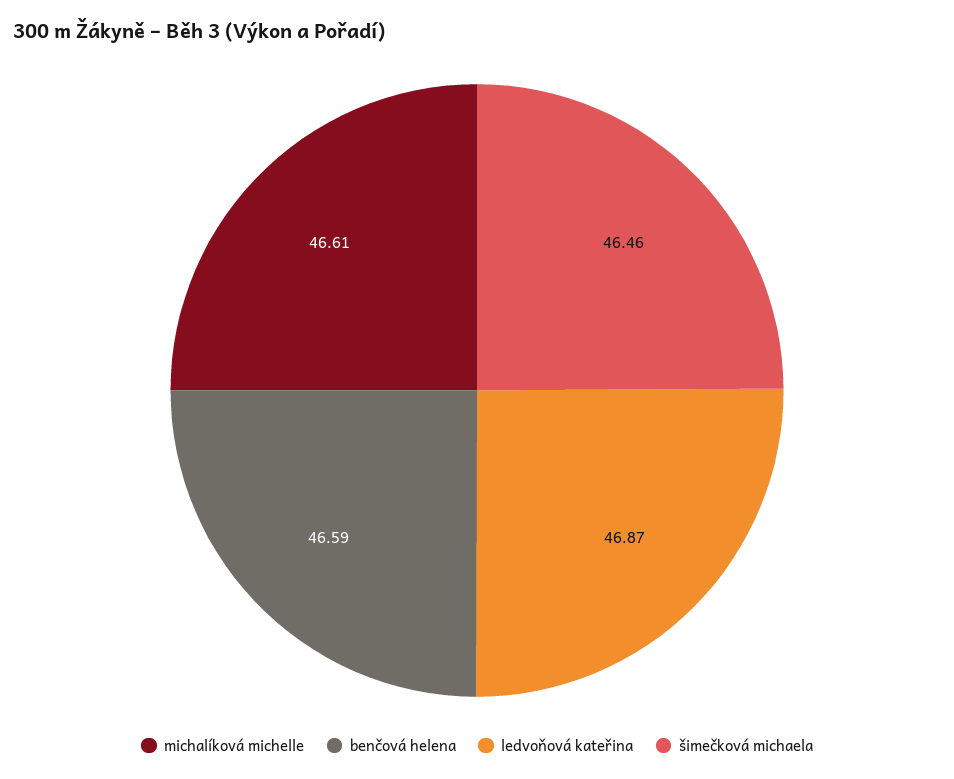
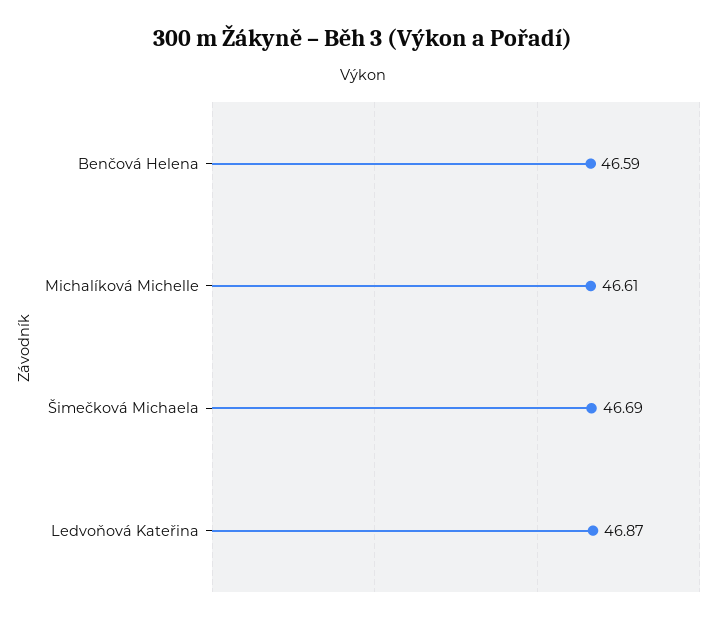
  {
    "michalíková michelle": 46.61,
    "benčová helena": 46.59,
    "ledvoňová kateřina": 46.87,
-   "šimečková michaela": 46.46
+   "šimečková michaela": 46.69
  }

